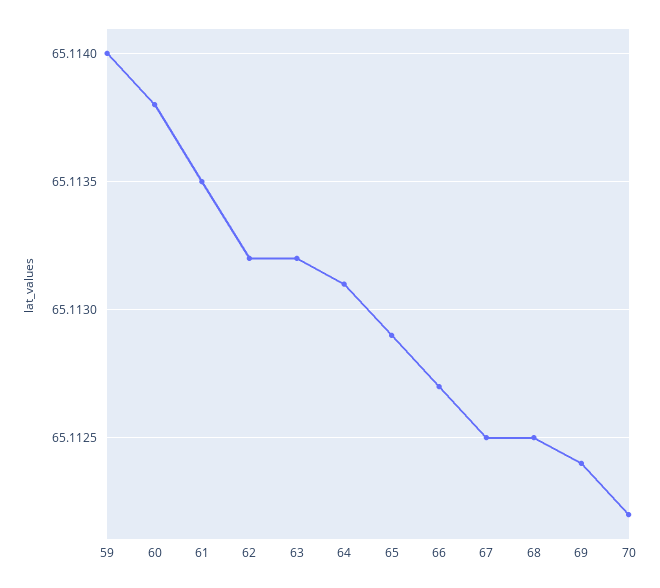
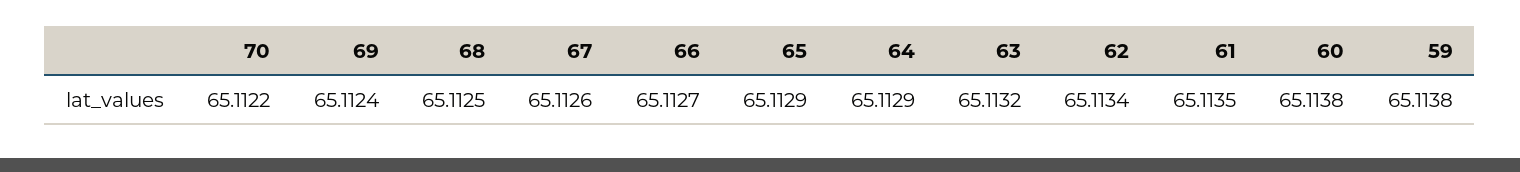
  {
-   "59": 65.114,
+   "59": 65.1138,
    "60": 65.1138,
    "61": 65.1135,
-   "62": 65.1132,
+   "62": 65.1134,
    "63": 65.1132,
-   "64": 65.1131,
+   "64": 65.1129,
    "65": 65.1129,
    "66": 65.1127,
-   "67": 65.1125,
+   "67": 65.1126,
    "68": 65.1125,
    "69": 65.1124,
    "70": 65.1122
  }

